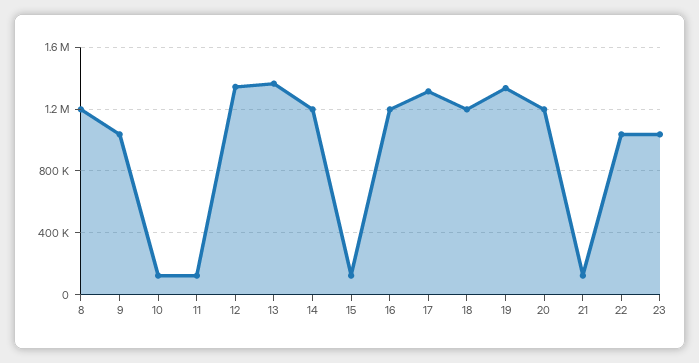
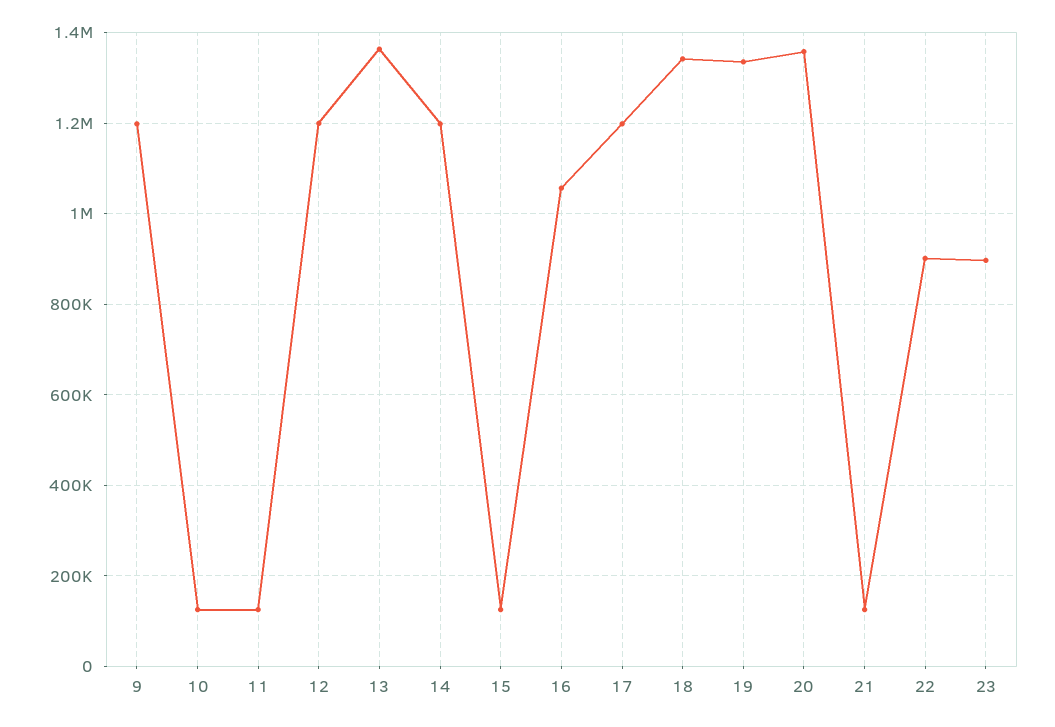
  {
-   "8": 1200000,
-   "9": 1050000,
+   "9": 1200000,
    "10": 120000,
    "11": 120000,
-   "12": 1350000,
+   "12": 1200000,
    "13": 1360000,
    "14": 1200000,
    "15": 120000,
-   "16": 1200000,
+   "16": 1060000,
-   "17": 1300000,
+   "17": 1200000,
-   "18": 1200000,
+   "18": 1340000,
    "19": 1340000,
-   "20": 1200000,
+   "20": 1360000,
    "21": 120000,
-   "22": 1050000,
+   "22": 900000,
-   "23": 1050000
+   "23": 900000
  }

